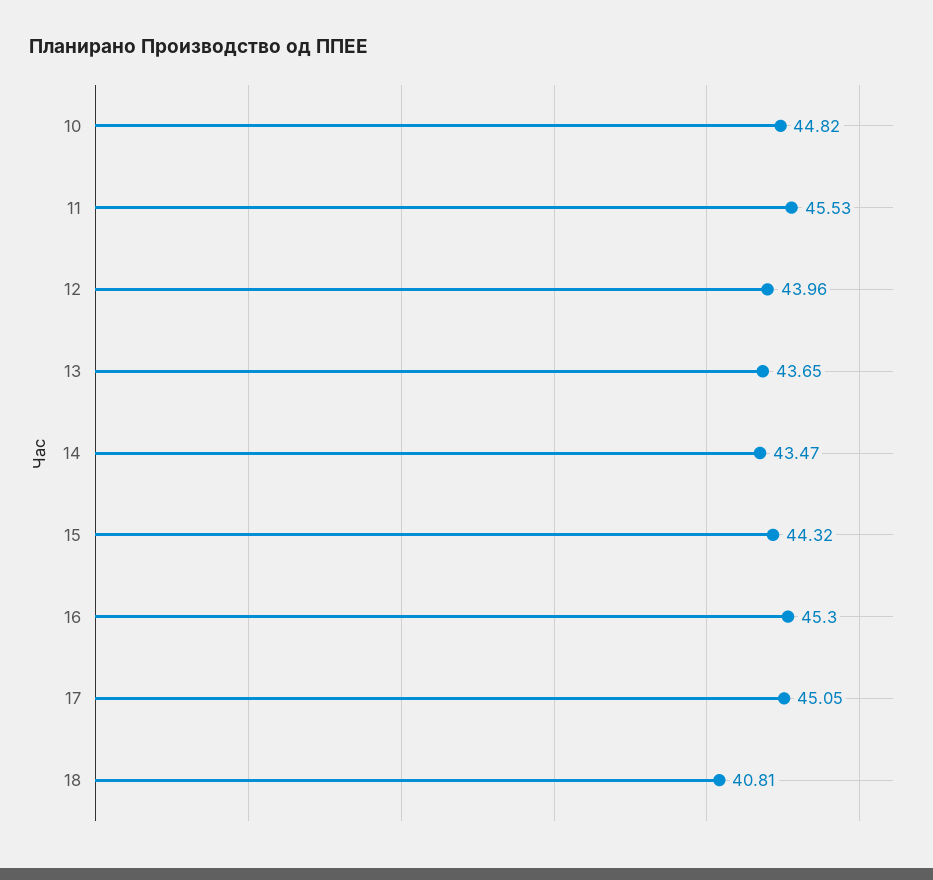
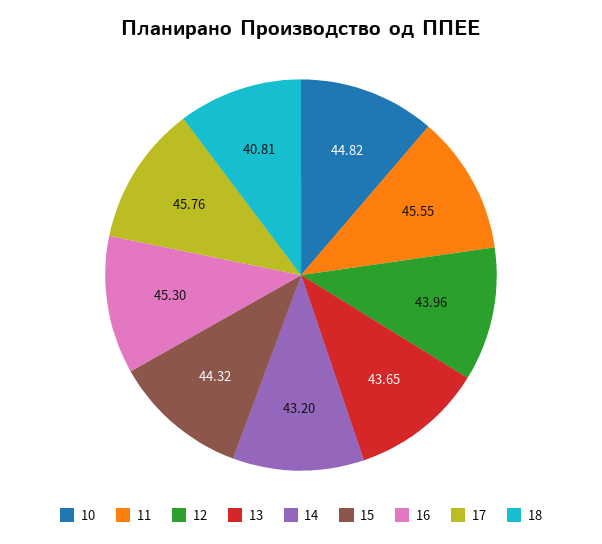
  {
    "10": 44.82,
-   "11": 45.53,
+   "11": 45.55,
    "12": 43.96,
    "13": 43.65,
-   "14": 43.47,
+   "14": 43.2,
    "15": 44.32,
    "16": 45.3,
-   "17": 45.05,
+   "17": 45.76,
    "18": 40.81
  }

